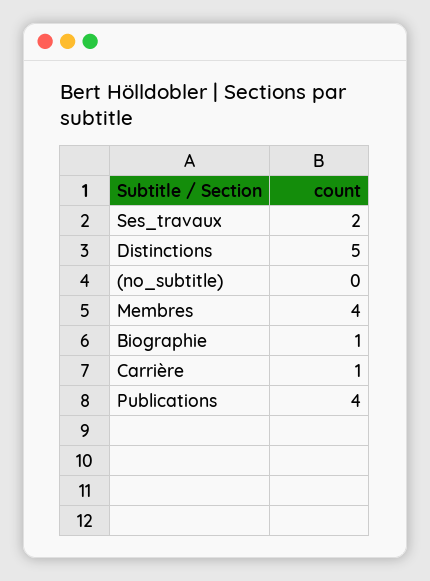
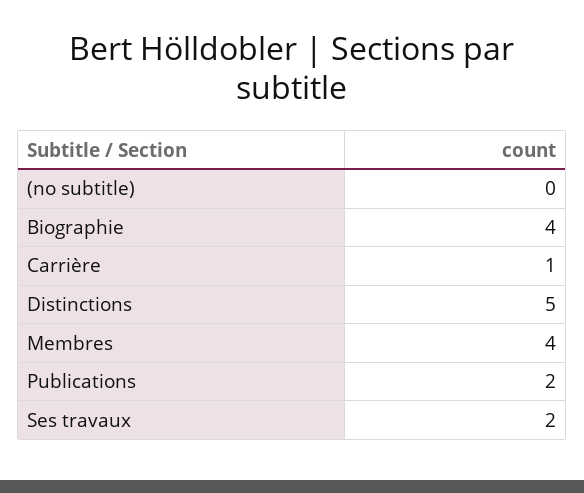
  {
    "Ses_travaux": 2,
    "Distinctions": 5,
    "(no_subtitle)": 0,
    "Membres": 4,
-   "Biographie": 1,
+   "Biographie": 4,
    "Carrière": 1,
-   "Publications": 4
+   "Publications": 2
  }

